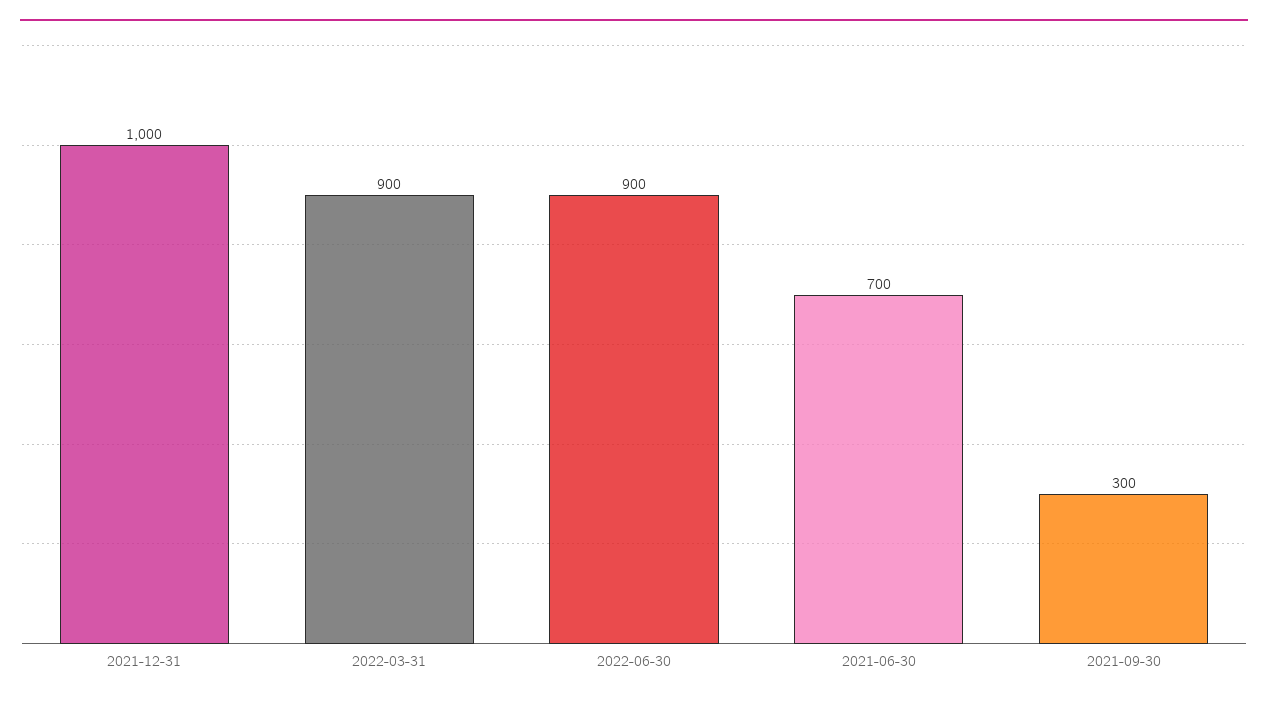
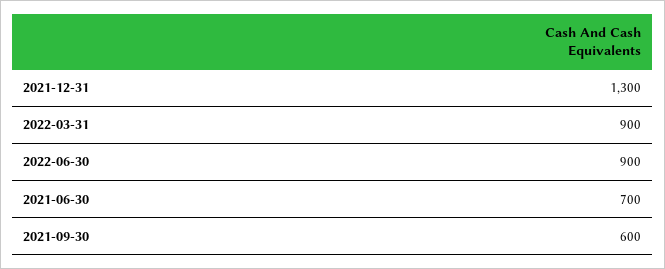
  {
-   "2021-12-31": 1000,
+   "2021-12-31": 1300,
    "2022-03-31": 900,
    "2022-06-30": 900,
    "2021-06-30": 700,
-   "2021-09-30": 300
+   "2021-09-30": 600
  }

